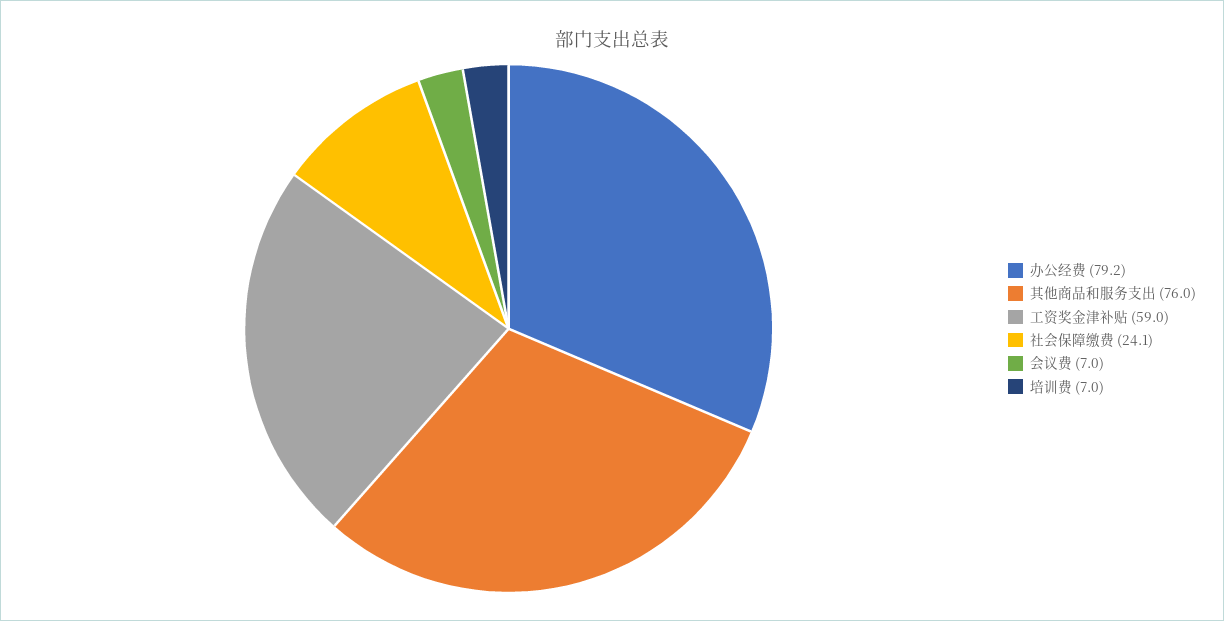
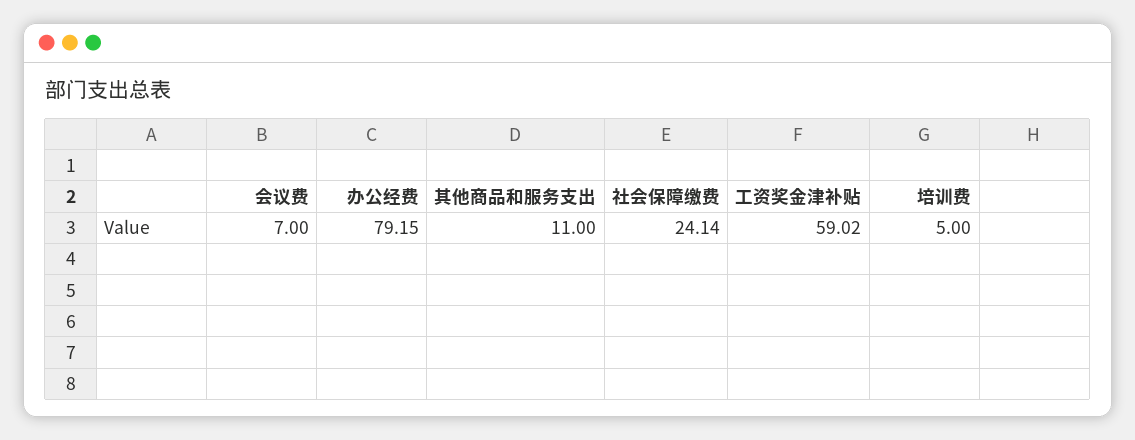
  {
    "办公经费": 79.15,
-   "其他商品和服务支出": 76,
+   "其他商品和服务支出": 11,
    "工资奖金津补贴": 59.02,
    "社会保障缴费": 24.14,
    "会议费": 7,
-   "培训费": 7
+   "培训费": 5
  }

